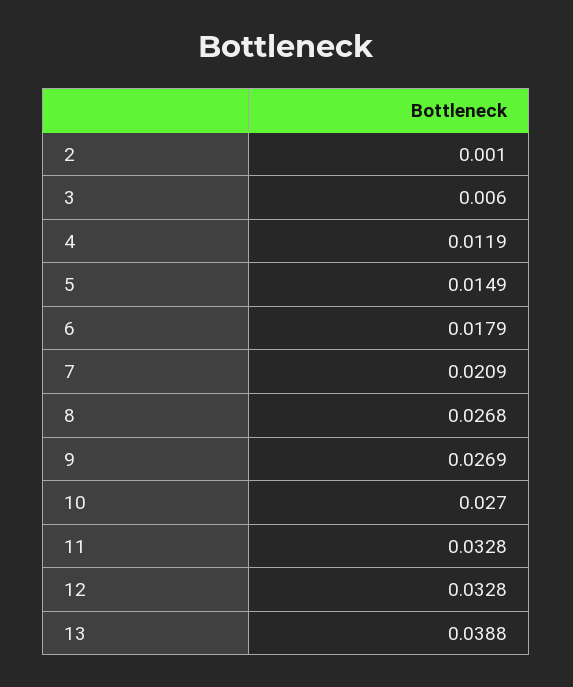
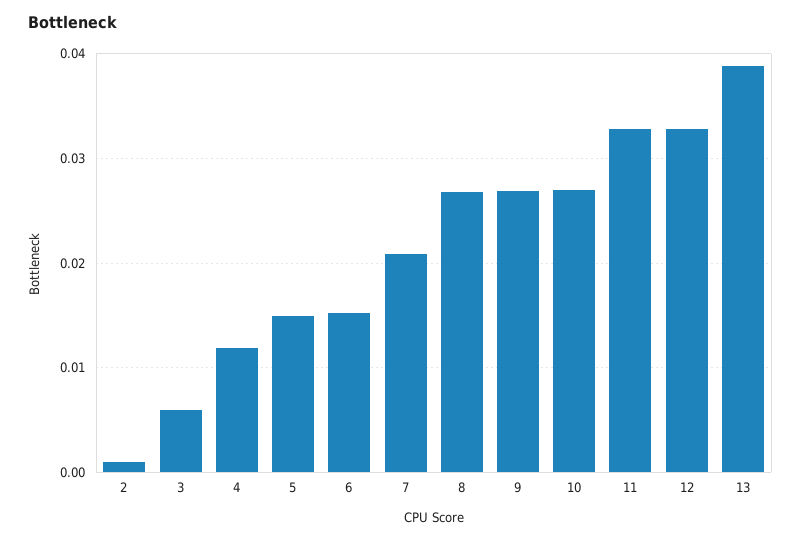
  {
    "2": 0.001,
    "3": 0.006,
    "4": 0.0119,
    "5": 0.0149,
-   "6": 0.0179,
+   "6": 0.015,
    "7": 0.0209,
    "8": 0.0268,
    "9": 0.0269,
    "10": 0.027,
    "11": 0.0328,
    "12": 0.0328,
    "13": 0.0388
  }

